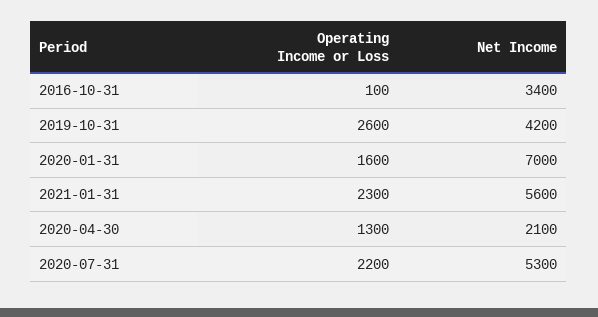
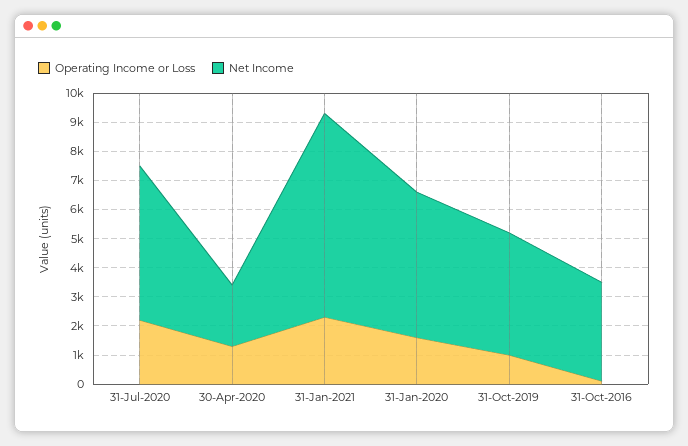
  {
    "Operating Income or Loss": {
      "2016-10-31": 100,
-     "2019-10-31": 2600,
+     "2019-10-31": 1000,
      "2020-01-31": 1600,
      "2021-01-31": 2300,
      "2020-04-30": 1300,
      "2020-07-31": 2200
    },
    "Net Income": {
      "2016-10-31": 3400,
      "2019-10-31": 4200,
-     "2020-01-31": 7000,
+     "2020-01-31": 5000,
-     "2021-01-31": 5600,
+     "2021-01-31": 7000,
      "2020-04-30": 2100,
      "2020-07-31": 5300
    }
  }

